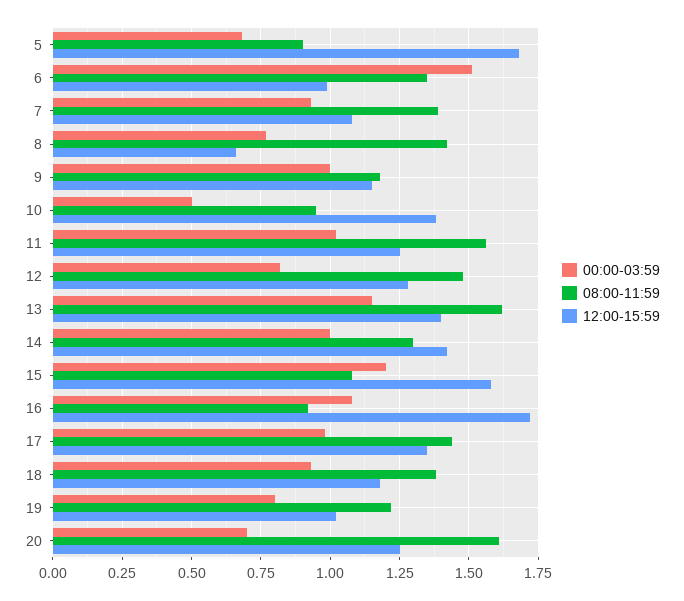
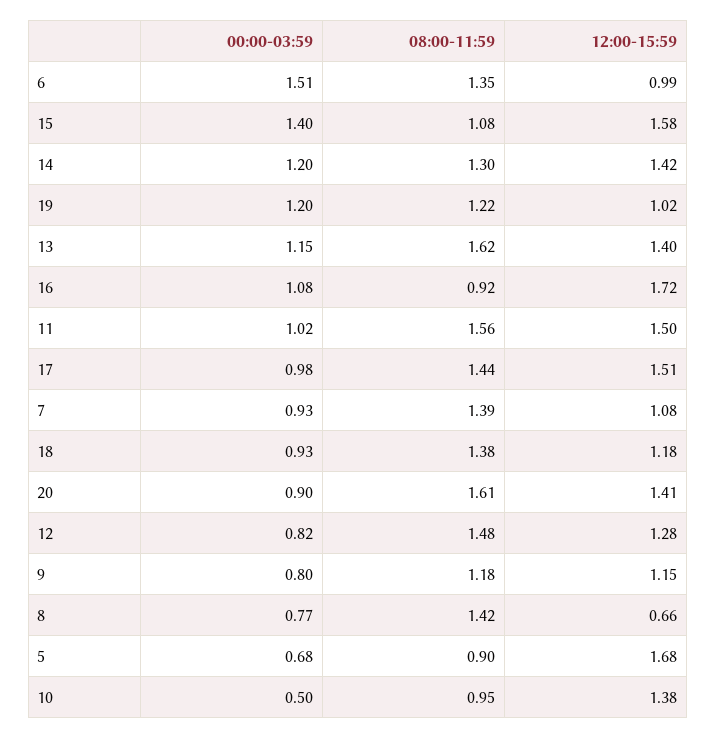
  {
    "00:00-03:59": {
      "5": 0.68,
      "6": 1.51,
      "7": 0.93,
      "8": 0.77,
-     "9": 1,
+     "9": 0.8,
      "10": 0.5,
      "11": 1.02,
      "12": 0.82,
      "13": 1.15,
-     "14": 1,
+     "14": 1.2,
-     "15": 1.2,
+     "15": 1.4,
      "16": 1.08,
      "17": 0.98,
      "18": 0.93,
-     "19": 0.8,
+     "19": 1.2,
-     "20": 0.7
+     "20": 0.9
    },
    "08:00-11:59": {
      "5": 0.9,
      "6": 1.35,
      "7": 1.39,
      "8": 1.42,
      "9": 1.18,
      "10": 0.95,
      "11": 1.56,
      "12": 1.48,
      "13": 1.62,
      "14": 1.3,
      "15": 1.08,
      "16": 0.92,
      "17": 1.44,
      "18": 1.38,
      "19": 1.22,
      "20": 1.61
    },
    "12:00-15:59": {
      "5": 1.68,
      "6": 0.99,
      "7": 1.08,
      "8": 0.66,
      "9": 1.15,
      "10": 1.38,
-     "11": 1.25,
+     "11": 1.5,
      "12": 1.28,
      "13": 1.4,
      "14": 1.42,
      "15": 1.58,
      "16": 1.72,
-     "17": 1.35,
+     "17": 1.51,
      "18": 1.18,
      "19": 1.02,
-     "20": 1.25
+     "20": 1.41
    }
  }

